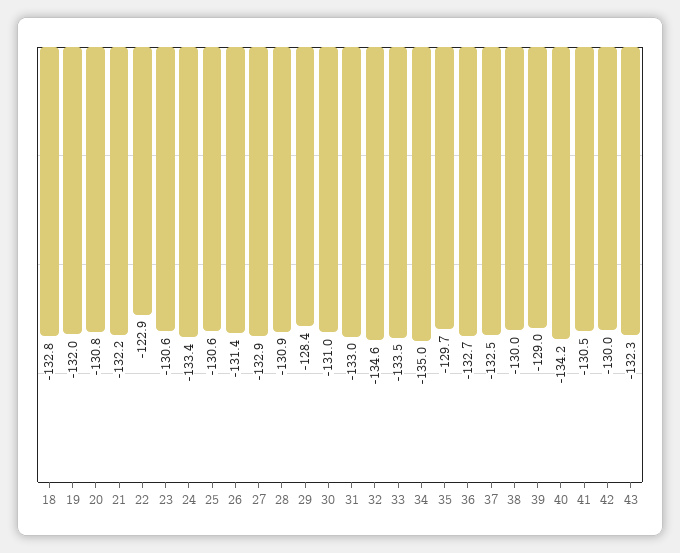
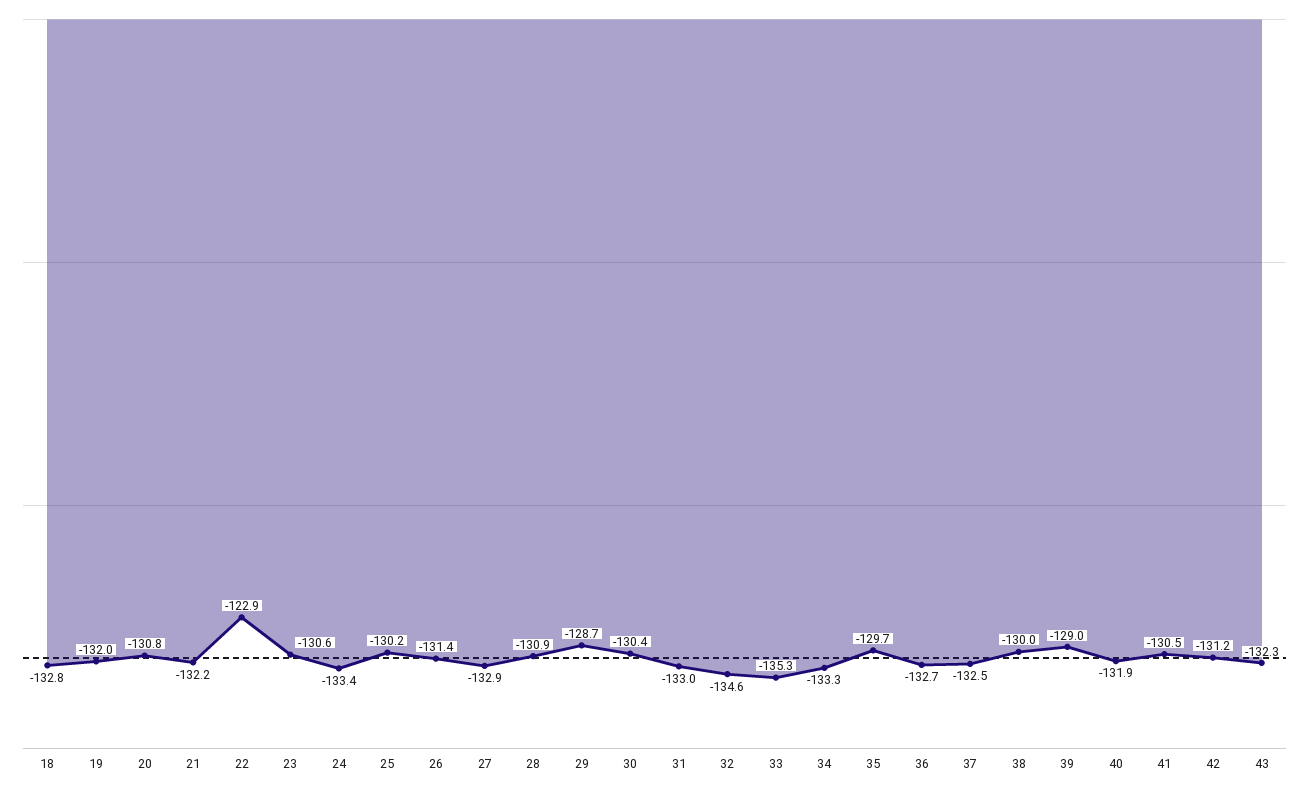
  {
    "18": -132.8,
    "19": -132,
    "20": -130.8,
    "21": -132.2,
    "22": -122.9,
    "23": -130.6,
    "24": -133.4,
-   "25": -130.6,
+   "25": -130.2,
    "26": -131.4,
    "27": -132.9,
    "28": -130.9,
-   "29": -128.4,
+   "29": -128.7,
-   "30": -131,
+   "30": -130.4,
    "31": -133,
    "32": -134.6,
-   "33": -133.5,
+   "33": -135.3,
-   "34": -135,
+   "34": -133.3,
    "35": -129.7,
    "36": -132.7,
    "37": -132.5,
    "38": -130,
    "39": -129,
-   "40": -134.2,
+   "40": -131.9,
    "41": -130.5,
-   "42": -130,
+   "42": -131.2,
    "43": -132.3
  }

